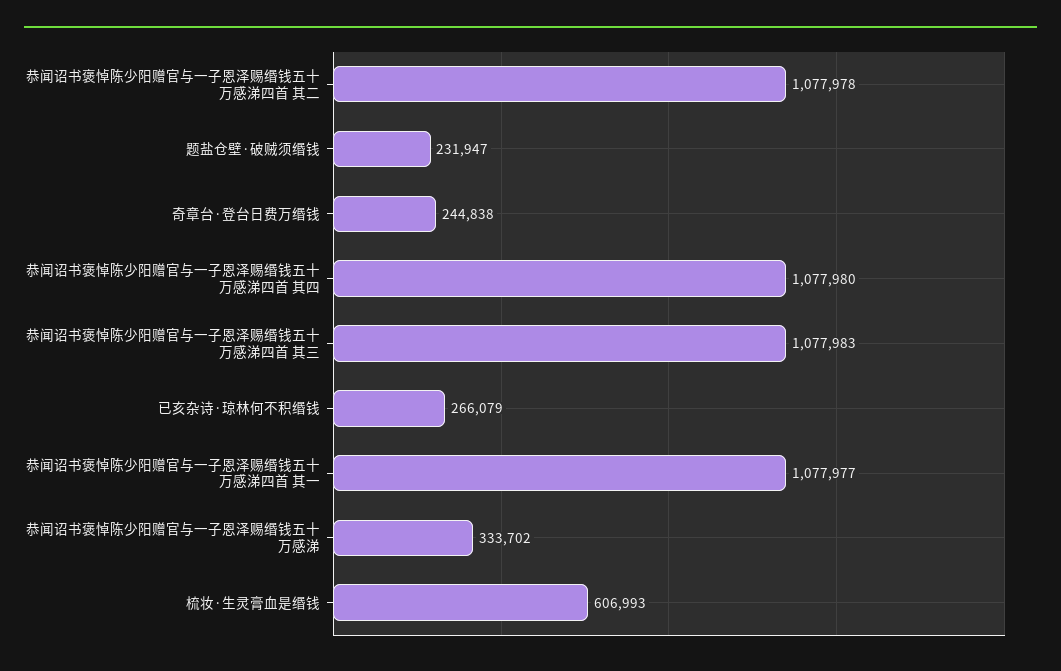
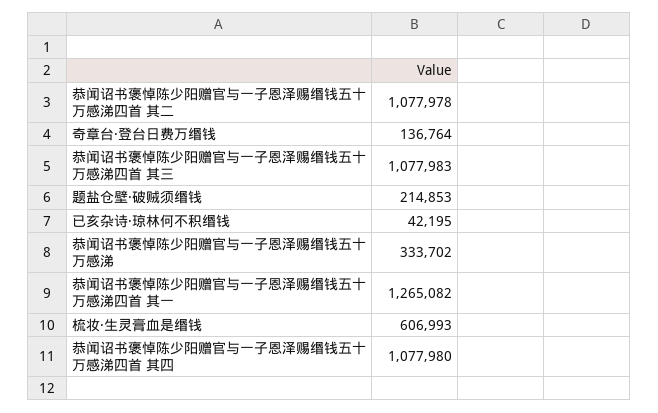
  {
    "恭闻诏书褒悼陈少阳赠官与一子恩泽赐缗钱五十万感涕四首 其二": 1077978,
-   "题盐仓壁·破贼须缗钱": 231947,
+   "题盐仓壁·破贼须缗钱": 214853,
-   "奇章台·登台日费万缗钱": 244838,
+   "奇章台·登台日费万缗钱": 136764,
    "恭闻诏书褒悼陈少阳赠官与一子恩泽赐缗钱五十万感涕四首 其四": 1077980,
    "恭闻诏书褒悼陈少阳赠官与一子恩泽赐缗钱五十万感涕四首 其三": 1077983,
-   "已亥杂诗·琼林何不积缗钱": 266079,
+   "已亥杂诗·琼林何不积缗钱": 42195,
-   "恭闻诏书褒悼陈少阳赠官与一子恩泽赐缗钱五十万感涕四首 其一": 1077977,
+   "恭闻诏书褒悼陈少阳赠官与一子恩泽赐缗钱五十万感涕四首 其一": 1265082,
    "恭闻诏书褒悼陈少阳赠官与一子恩泽赐缗钱五十万感涕": 333702,
    "梳妆·生灵膏血是缗钱": 606993
  }

